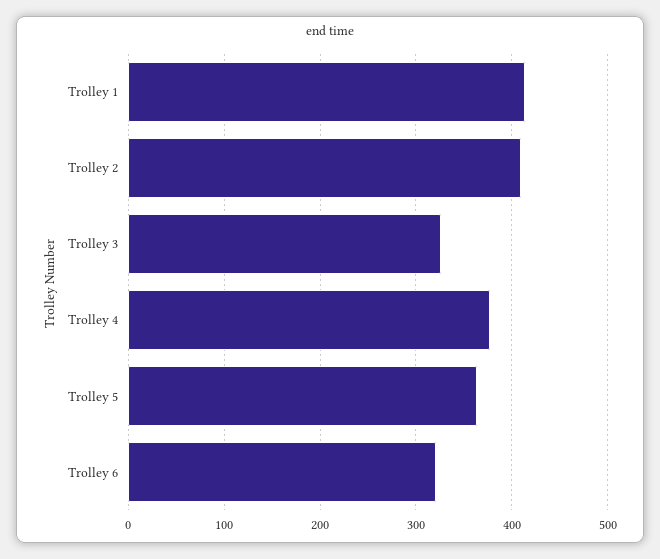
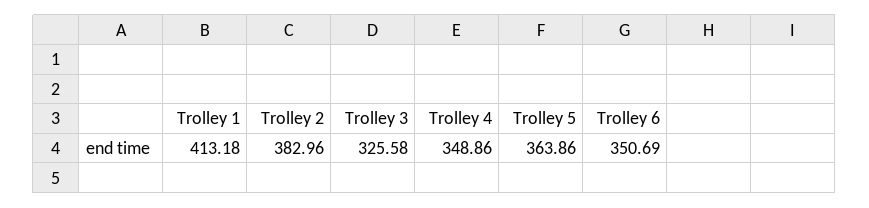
  {
    "Trolley 1": 413.18,
-   "Trolley 2": 410,
+   "Trolley 2": 382.96,
    "Trolley 3": 325.58,
-   "Trolley 4": 380,
+   "Trolley 4": 348.86,
    "Trolley 5": 363.86,
-   "Trolley 6": 320
+   "Trolley 6": 350.69
  }

